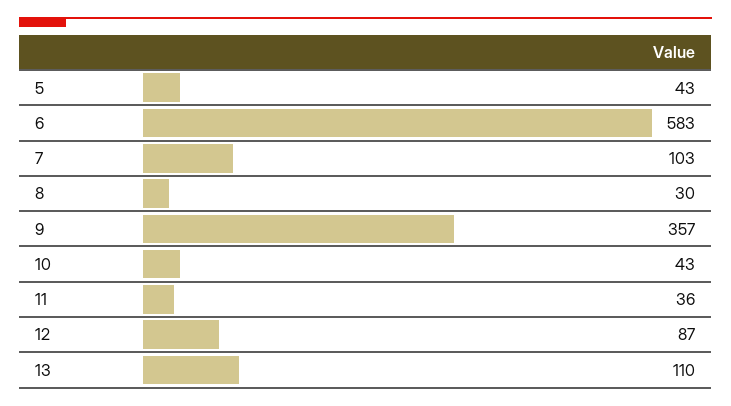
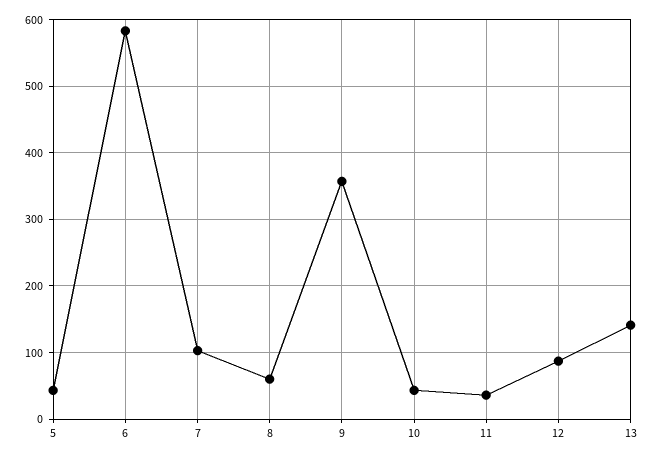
  {
    "5": 43,
    "6": 583,
    "7": 103,
-   "8": 30,
+   "8": 60,
    "9": 357,
    "10": 43,
    "11": 36,
    "12": 87,
-   "13": 110
+   "13": 140
  }

